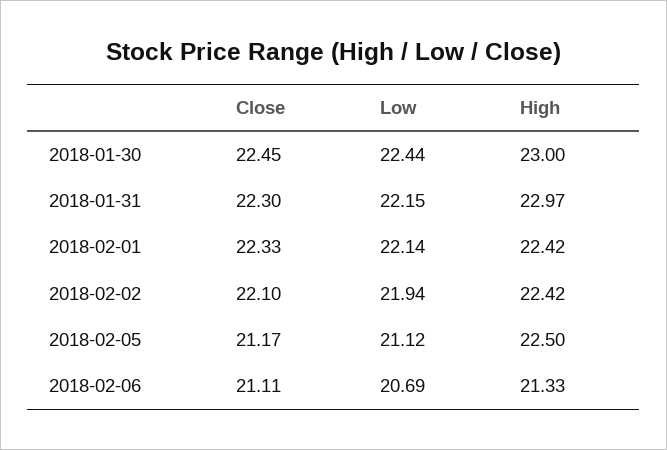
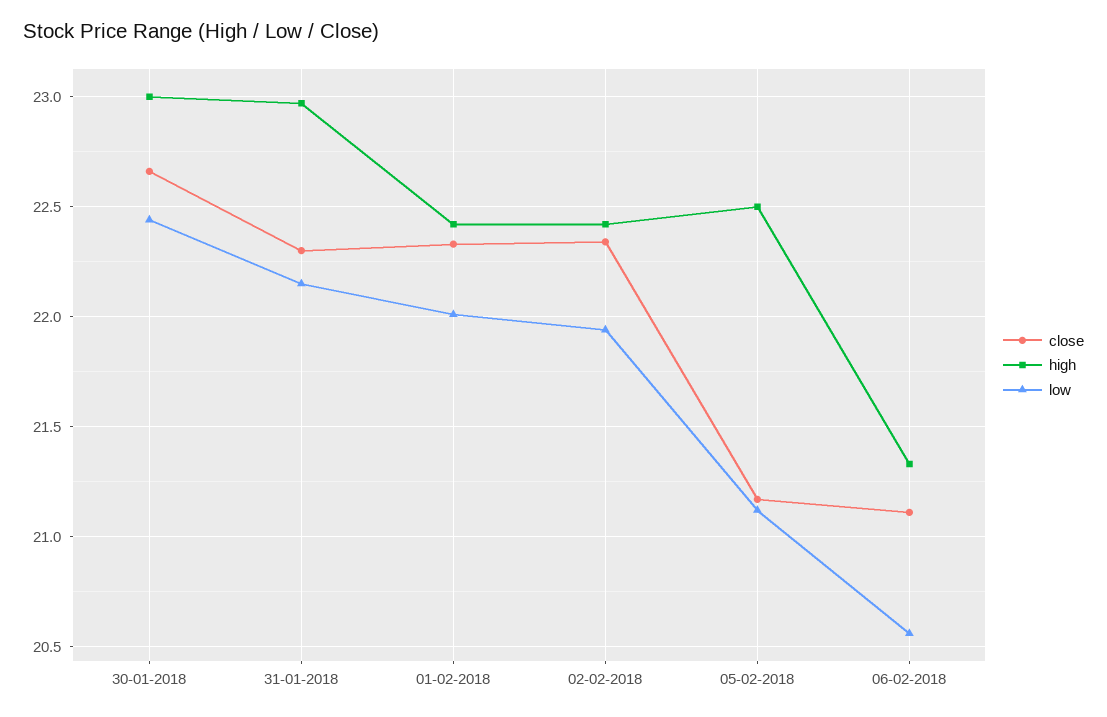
  {
    "Close": {
-     "2018-01-30": 22.45,
+     "2018-01-30": 22.65,
      "2018-01-31": 22.3,
      "2018-02-01": 22.33,
-     "2018-02-02": 22.1,
+     "2018-02-02": 22.35,
      "2018-02-05": 21.17,
      "2018-02-06": 21.11
    },
    "Low": {
      "2018-01-30": 22.44,
      "2018-01-31": 22.15,
-     "2018-02-01": 22.14,
+     "2018-02-01": 22,
      "2018-02-02": 21.94,
      "2018-02-05": 21.12,
-     "2018-02-06": 20.69
+     "2018-02-06": 20.55
    },
    "High": {
      "2018-01-30": 23,
      "2018-01-31": 22.97,
      "2018-02-01": 22.42,
      "2018-02-02": 22.42,
      "2018-02-05": 22.5,
      "2018-02-06": 21.33
    }
  }

